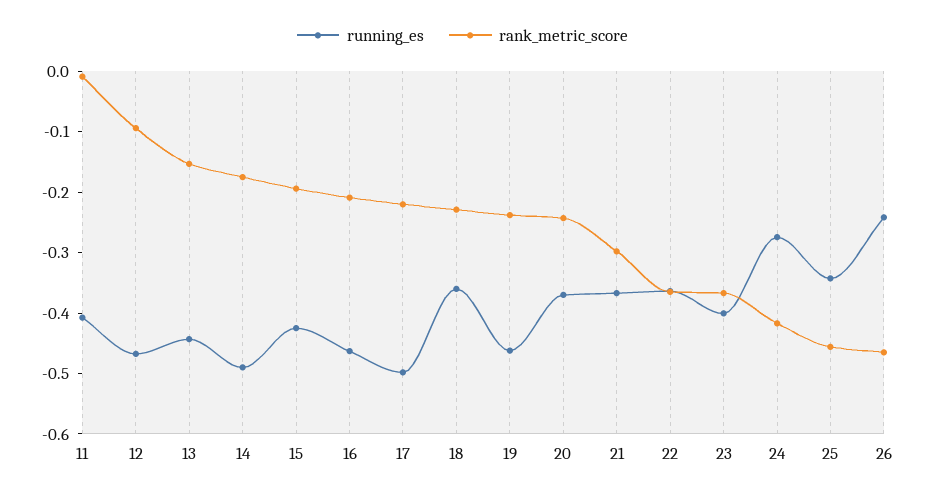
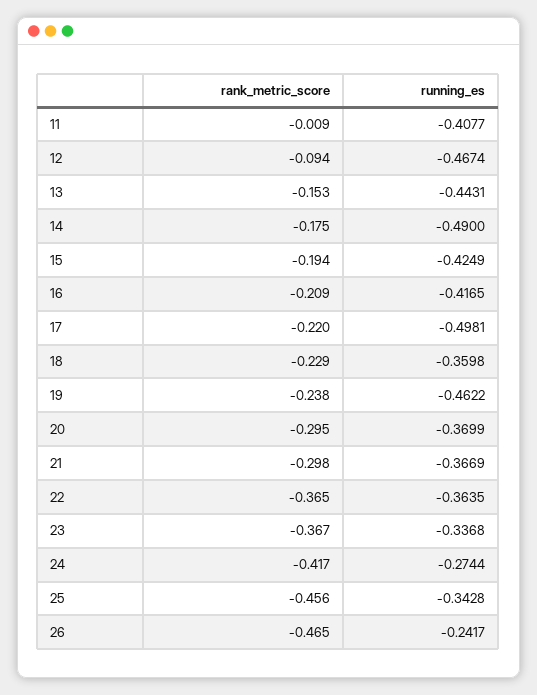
  {
    "running_es": {
      "11": -0.4077,
      "12": -0.4674,
      "13": -0.4431,
      "14": -0.49,
      "15": -0.4249,
-     "16": -0.46,
+     "16": -0.4165,
      "17": -0.4981,
      "18": -0.3598,
      "19": -0.4622,
      "20": -0.3699,
      "21": -0.3669,
      "22": -0.3635,
-     "23": -0.4,
+     "23": -0.3368,
      "24": -0.2744,
      "25": -0.3428,
      "26": -0.2417
    },
    "rank_metric_score": {
      "11": -0.009,
      "12": -0.094,
      "13": -0.153,
      "14": -0.175,
      "15": -0.194,
      "16": -0.209,
      "17": -0.22,
      "18": -0.229,
      "19": -0.238,
-     "20": -0.24,
+     "20": -0.295,
      "21": -0.298,
      "22": -0.365,
      "23": -0.367,
      "24": -0.417,
      "25": -0.456,
      "26": -0.465
    }
  }

